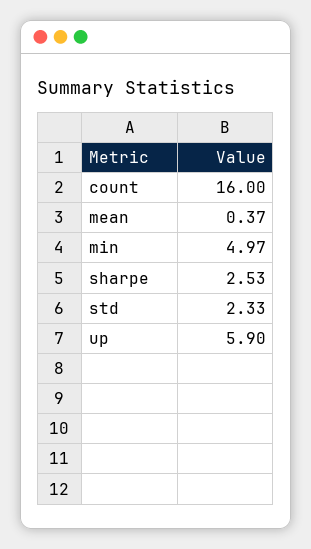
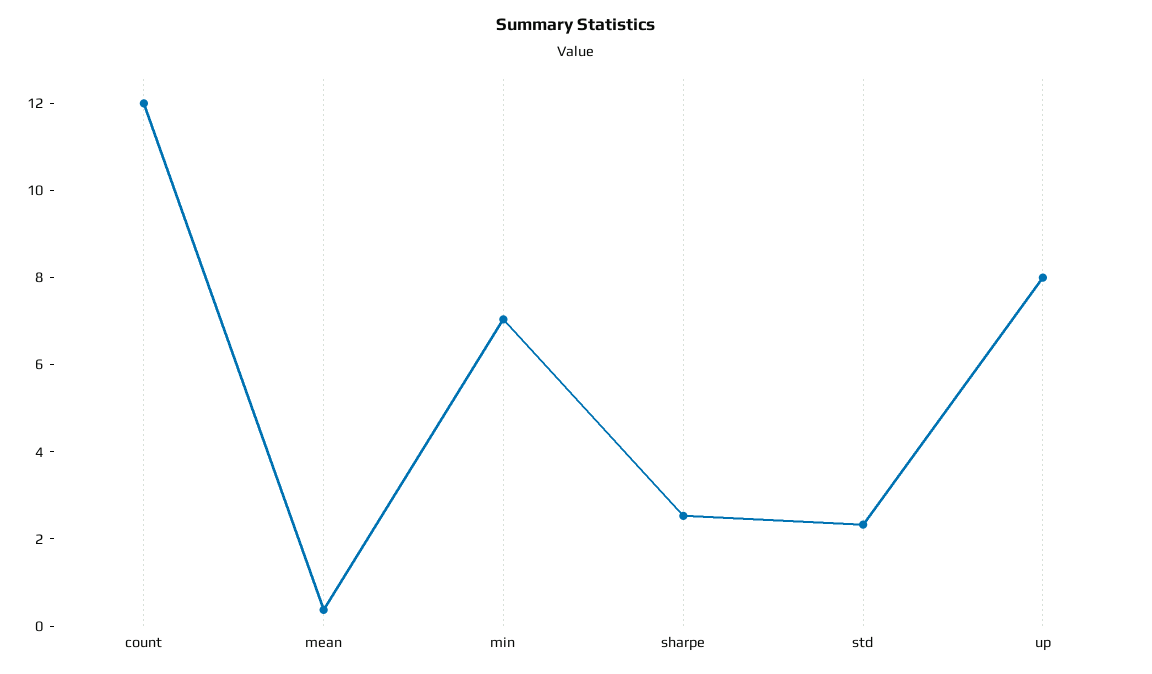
  {
-   "count": 16,
+   "count": 12,
    "mean": 0.37,
-   "min": 4.97,
+   "min": 7,
    "sharpe": 2.53,
    "std": 2.33,
-   "up": 5.9
+   "up": 8
  }

